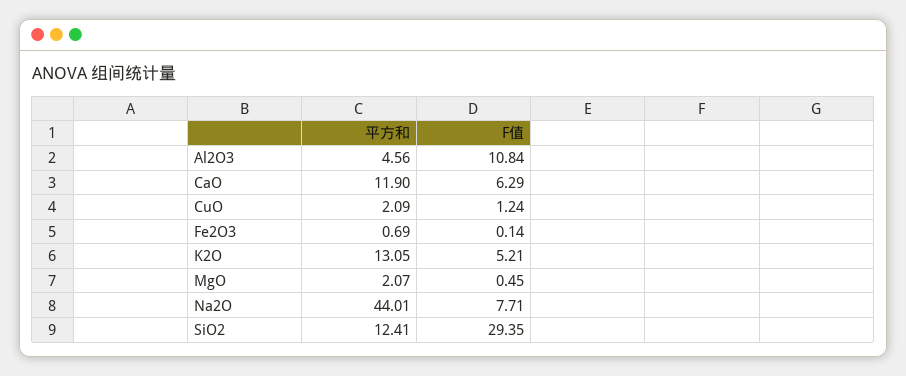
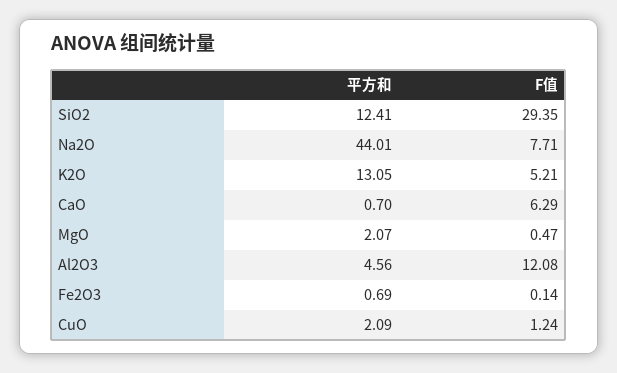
  {
    "平方和": {
      "Al2O3": 4.56,
-     "CaO": 11.9,
+     "CaO": 0.7,
      "CuO": 2.09,
      "Fe2O3": 0.69,
      "K2O": 13.05,
      "MgO": 2.07,
      "Na2O": 44.01,
      "SiO2": 12.41
    },
    "F值": {
-     "Al2O3": 10.84,
+     "Al2O3": 12.08,
      "CaO": 6.29,
      "CuO": 1.24,
      "Fe2O3": 0.14,
      "K2O": 5.21,
-     "MgO": 0.45,
+     "MgO": 0.47,
      "Na2O": 7.71,
      "SiO2": 29.35
    }
  }

